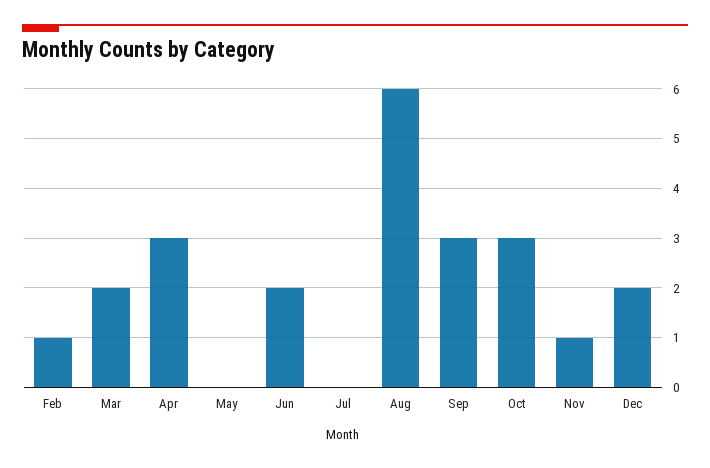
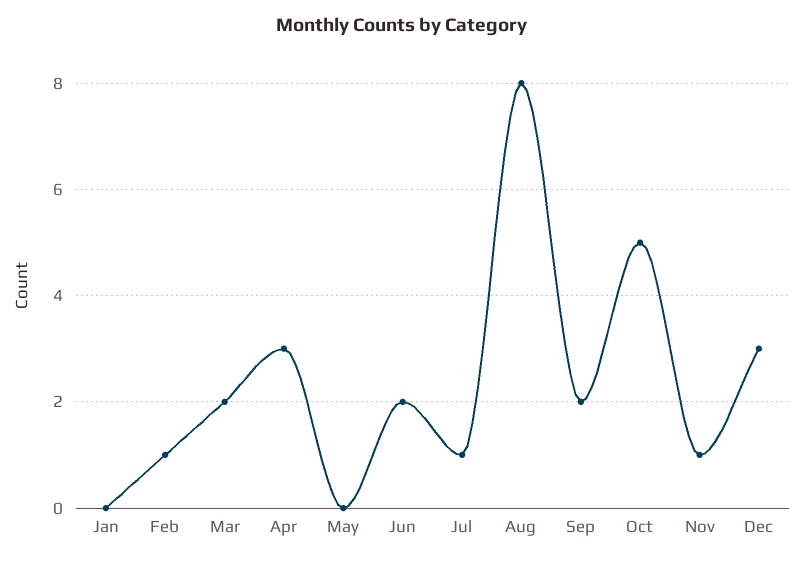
  {
    "Feb": 1,
    "Mar": 2,
    "Apr": 3,
    "May": 0,
    "Jun": 2,
-   "Jul": 0,
+   "Jul": 1,
-   "Aug": 6,
+   "Aug": 8,
-   "Sep": 3,
+   "Sep": 2,
-   "Oct": 3,
+   "Oct": 5,
    "Nov": 1,
-   "Dec": 2
+   "Dec": 3,
+   "Jan": 0
  }

